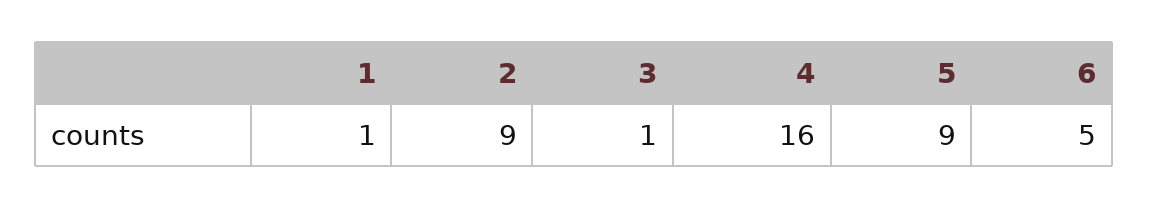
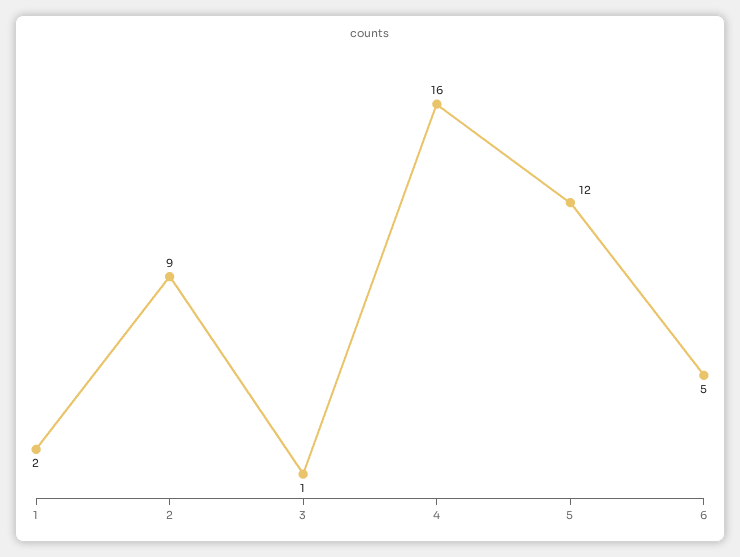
  {
-   "1": 1,
+   "1": 2,
    "2": 9,
    "3": 1,
    "4": 16,
-   "5": 9,
+   "5": 12,
    "6": 5
  }

